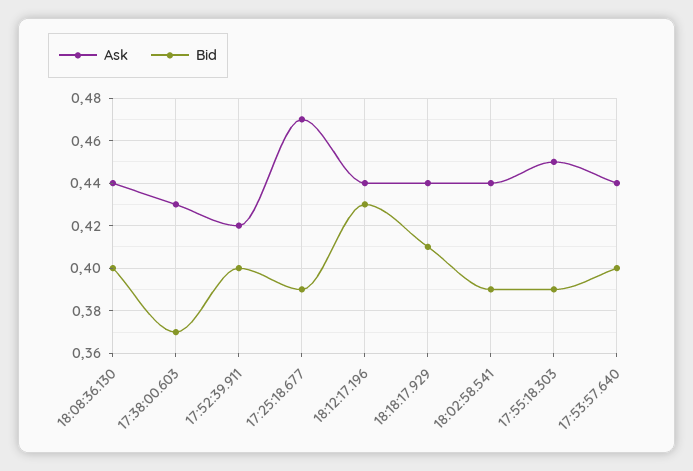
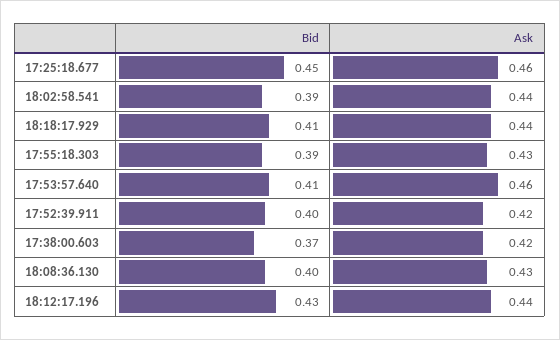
  {
    "Ask": {
-     "18:08:36.130": 0.44,
+     "18:08:36.130": 0.43,
-     "17:38:00.603": 0.43,
+     "17:38:00.603": 0.42,
      "17:52:39.911": 0.42,
-     "17:25:18.677": 0.47,
+     "17:25:18.677": 0.46,
      "18:12:17.196": 0.44,
      "18:18:17.929": 0.44,
      "18:02:58.541": 0.44,
-     "17:55:18.303": 0.45,
+     "17:55:18.303": 0.43,
-     "17:53:57.640": 0.44
+     "17:53:57.640": 0.46
    },
    "Bid": {
      "18:08:36.130": 0.4,
      "17:38:00.603": 0.37,
      "17:52:39.911": 0.4,
-     "17:25:18.677": 0.39,
+     "17:25:18.677": 0.45,
      "18:12:17.196": 0.43,
      "18:18:17.929": 0.41,
      "18:02:58.541": 0.39,
      "17:55:18.303": 0.39,
-     "17:53:57.640": 0.4
+     "17:53:57.640": 0.41
    }
  }

